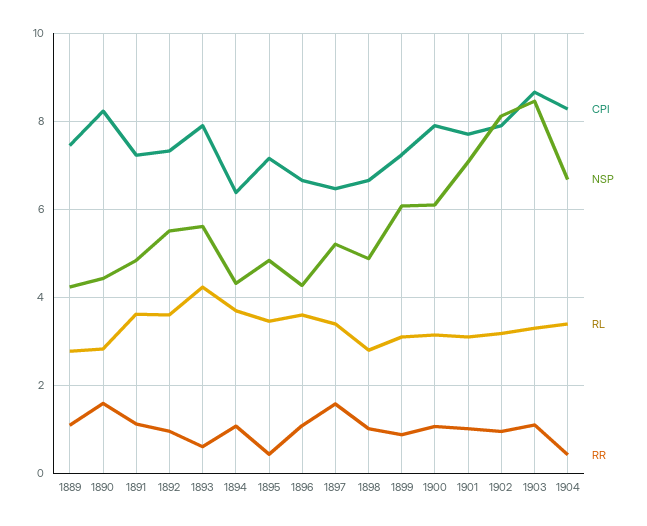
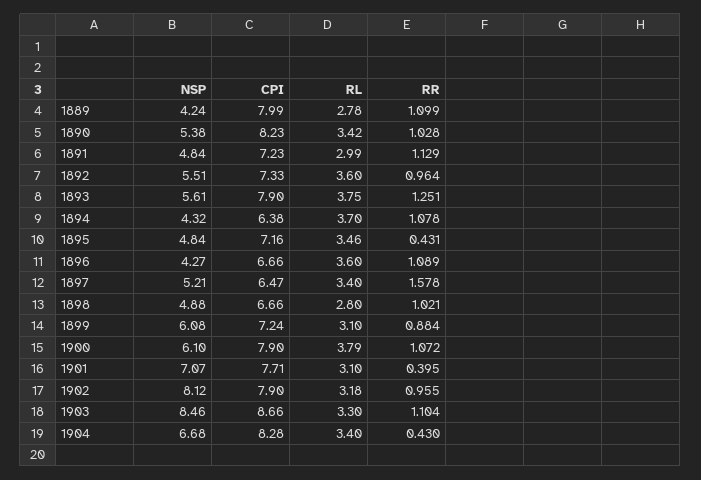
  {
    "CPI": {
-     "1889": 7.4,
+     "1889": 7.99,
      "1890": 8.23,
      "1891": 7.23,
      "1892": 7.33,
      "1893": 7.9,
      "1894": 6.38,
      "1895": 7.16,
      "1896": 6.66,
      "1897": 6.47,
      "1898": 6.66,
      "1899": 7.24,
      "1900": 7.9,
      "1901": 7.71,
      "1902": 7.9,
      "1903": 8.66,
      "1904": 8.28
    },
    "NSP": {
      "1889": 4.24,
-     "1890": 4.4,
+     "1890": 5.38,
      "1891": 4.84,
      "1892": 5.51,
      "1893": 5.61,
      "1894": 4.32,
      "1895": 4.84,
      "1896": 4.27,
      "1897": 5.21,
      "1898": 4.88,
      "1899": 6.08,
      "1900": 6.1,
      "1901": 7.07,
      "1902": 8.12,
      "1903": 8.46,
      "1904": 6.68
    },
    "RL": {
      "1889": 2.78,
-     "1890": 2.8,
+     "1890": 3.42,
-     "1891": 3.6,
+     "1891": 2.99,
      "1892": 3.6,
-     "1893": 4.2,
+     "1893": 3.75,
      "1894": 3.7,
      "1895": 3.46,
      "1896": 3.6,
      "1897": 3.4,
      "1898": 2.8,
      "1899": 3.1,
-     "1900": 3.2,
+     "1900": 3.79,
      "1901": 3.1,
      "1902": 3.18,
      "1903": 3.3,
      "1904": 3.4
    },
    "RR": {
      "1889": 1.099,
-     "1890": 1.6,
+     "1890": 1.028,
      "1891": 1.129,
      "1892": 0.964,
-     "1893": 0.6,
+     "1893": 1.251,
      "1894": 1.078,
      "1895": 0.431,
      "1896": 1.089,
      "1897": 1.578,
      "1898": 1.021,
      "1899": 0.884,
      "1900": 1.072,
-     "1901": 1,
+     "1901": 0.395,
      "1902": 0.955,
      "1903": 1.104,
      "1904": 0.43
    }
  }

